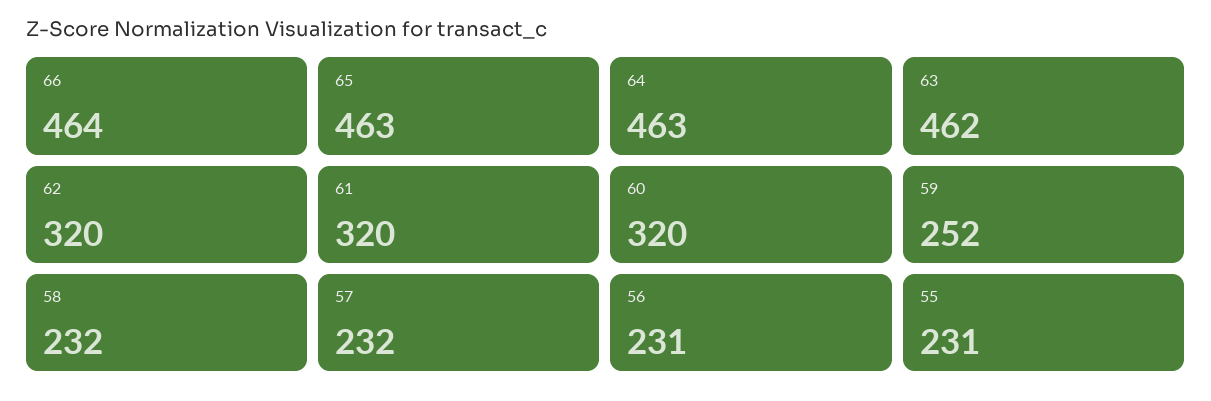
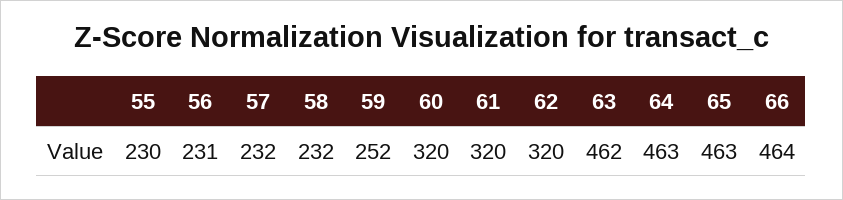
  {
    "66": 464,
    "65": 463,
    "64": 463,
    "63": 462,
    "62": 320,
    "61": 320,
    "60": 320,
    "59": 252,
    "58": 232,
    "57": 232,
    "56": 231,
-   "55": 231
+   "55": 230
  }

